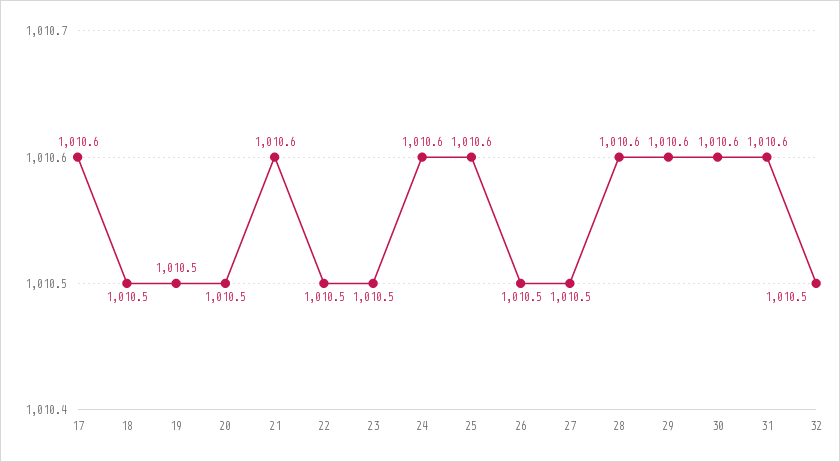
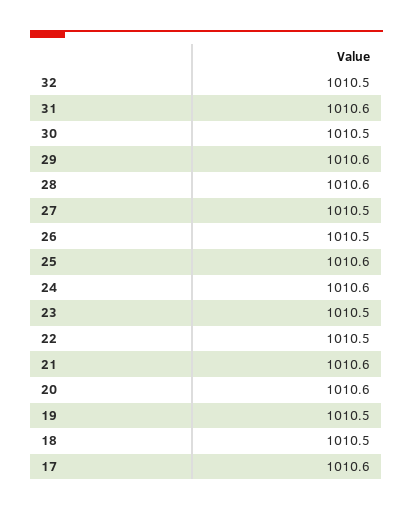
  {
    "17": 1010.6,
    "18": 1010.5,
    "19": 1010.5,
-   "20": 1010.5,
+   "20": 1010.6,
    "21": 1010.6,
    "22": 1010.5,
    "23": 1010.5,
    "24": 1010.6,
    "25": 1010.6,
    "26": 1010.5,
    "27": 1010.5,
    "28": 1010.6,
    "29": 1010.6,
-   "30": 1010.6,
+   "30": 1010.5,
    "31": 1010.6,
    "32": 1010.5
  }

